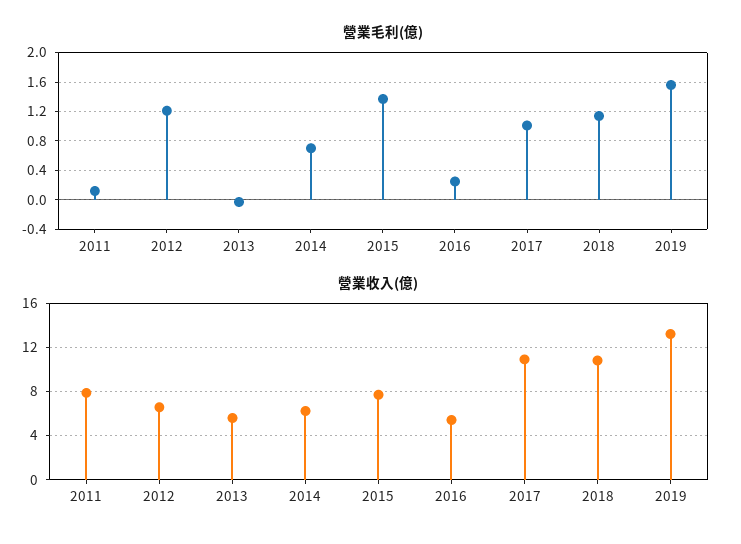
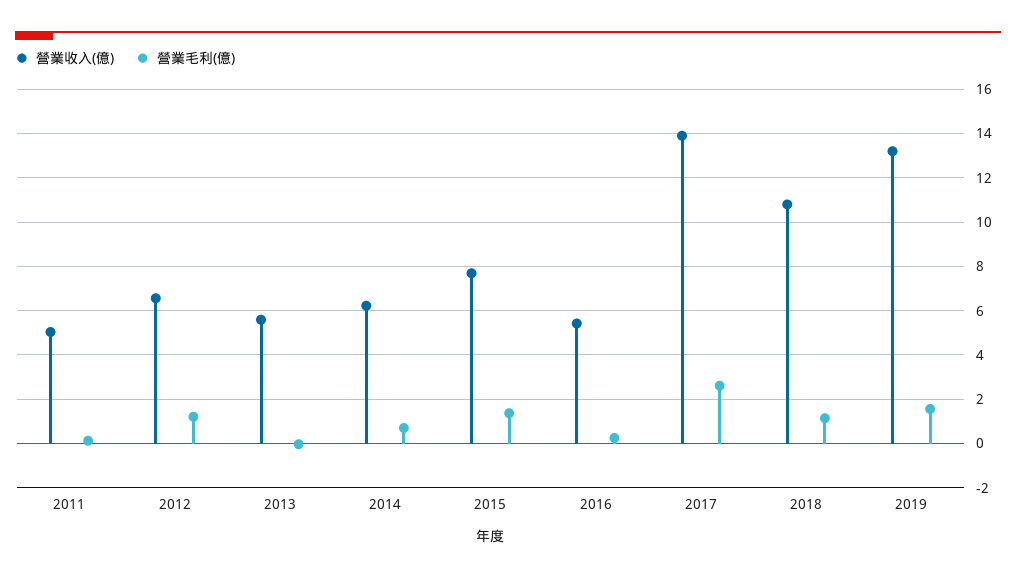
  {
    "營業毛利(億)": {
      "2011": 0.1,
      "2012": 1.2,
      "2013": 0,
      "2014": 0.7,
      "2015": 1.4,
      "2016": 0.3,
-     "2017": 1,
+     "2017": 2.5,
      "2018": 1.1,
      "2019": 1.6
    },
    "營業收入(億)": {
-     "2011": 8,
+     "2011": 5,
      "2012": 6.5,
      "2013": 5.5,
      "2014": 6,
      "2015": 7.5,
      "2016": 5.5,
-     "2017": 11,
+     "2017": 14,
      "2018": 11,
      "2019": 13
    }
  }

